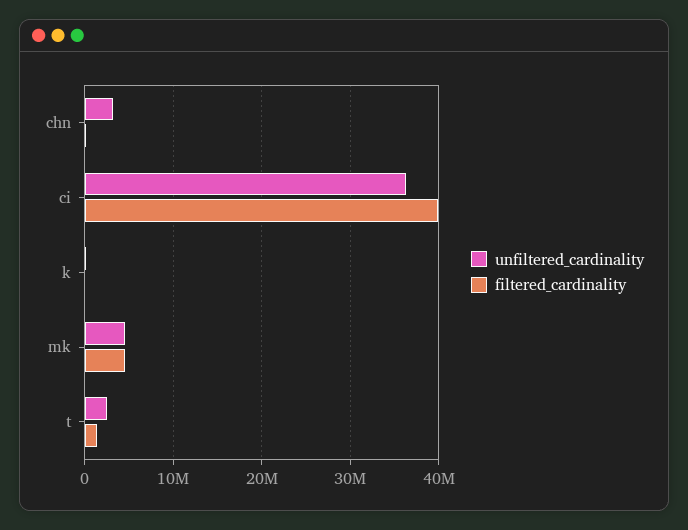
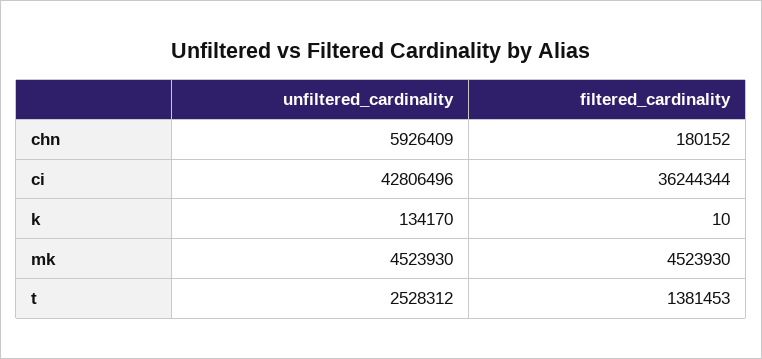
  {
    "unfiltered_cardinality": {
-     "chn": 3000000,
+     "chn": 5926409,
-     "ci": 36000000,
+     "ci": 42806496,
      "k": 134170,
      "mk": 4523930,
      "t": 2528312
    },
    "filtered_cardinality": {
      "chn": 180152,
-     "ci": 40000000,
+     "ci": 36244344,
      "k": 10,
      "mk": 4523930,
      "t": 1381453
    }
  }

